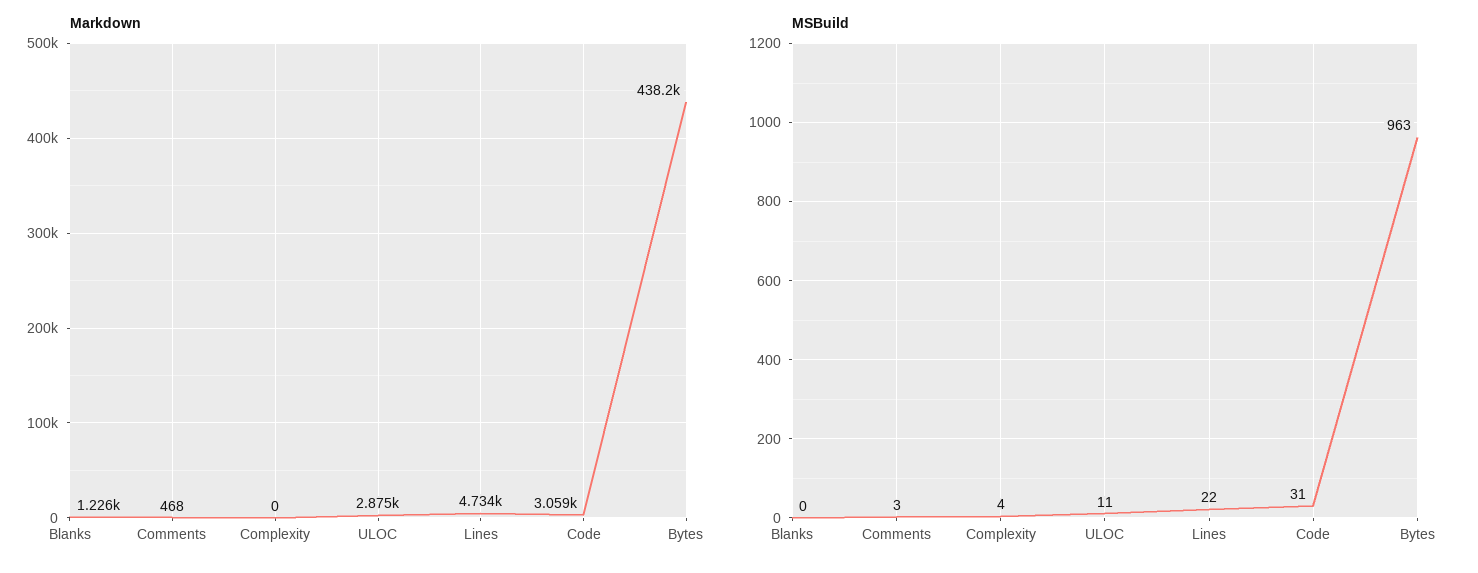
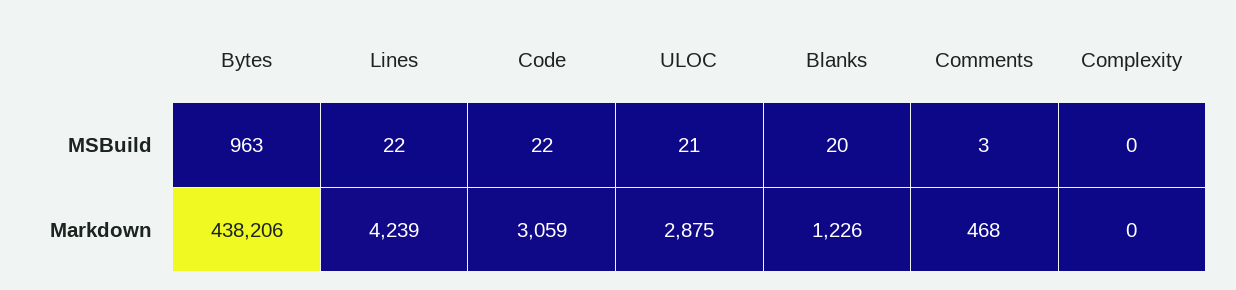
  {
    "Markdown": {
      "Blanks": 1226,
      "Comments": 468,
      "Complexity": 0,
      "ULOC": 2875,
-     "Lines": 4734,
+     "Lines": 4239,
      "Code": 3059,
      "Bytes": 438206
    },
    "MSBuild": {
-     "Blanks": 0,
+     "Blanks": 20,
      "Comments": 3,
-     "Complexity": 4,
+     "Complexity": 0,
-     "ULOC": 11,
+     "ULOC": 21,
      "Lines": 22,
-     "Code": 31,
+     "Code": 22,
      "Bytes": 963
    }
  }

